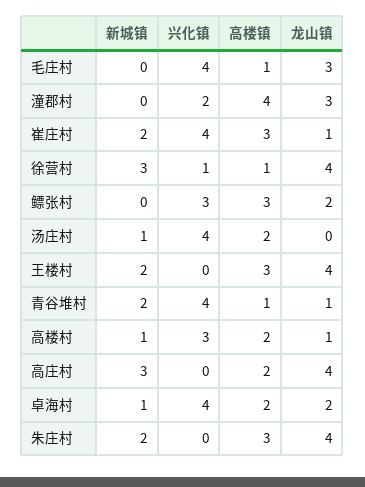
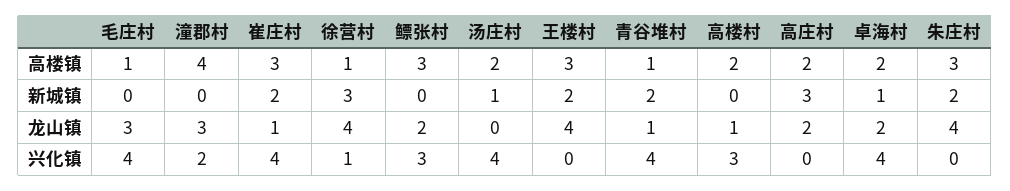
  {
    "新城镇": {
      "毛庄村": 0,
      "潼郡村": 0,
      "崔庄村": 2,
      "徐营村": 3,
      "鳔张村": 0,
      "汤庄村": 1,
      "王楼村": 2,
      "青谷堆村": 2,
-     "高楼村": 1,
+     "高楼村": 0,
      "高庄村": 3,
      "卓海村": 1,
      "朱庄村": 2
    },
    "兴化镇": {
      "毛庄村": 4,
      "潼郡村": 2,
      "崔庄村": 4,
      "徐营村": 1,
      "鳔张村": 3,
      "汤庄村": 4,
      "王楼村": 0,
      "青谷堆村": 4,
      "高楼村": 3,
      "高庄村": 0,
      "卓海村": 4,
      "朱庄村": 0
    },
    "高楼镇": {
      "毛庄村": 1,
      "潼郡村": 4,
      "崔庄村": 3,
      "徐营村": 1,
      "鳔张村": 3,
      "汤庄村": 2,
      "王楼村": 3,
      "青谷堆村": 1,
      "高楼村": 2,
      "高庄村": 2,
      "卓海村": 2,
      "朱庄村": 3
    },
    "龙山镇": {
      "毛庄村": 3,
      "潼郡村": 3,
      "崔庄村": 1,
      "徐营村": 4,
      "鳔张村": 2,
      "汤庄村": 0,
      "王楼村": 4,
      "青谷堆村": 1,
      "高楼村": 1,
-     "高庄村": 4,
+     "高庄村": 2,
      "卓海村": 2,
      "朱庄村": 4
    }
  }

